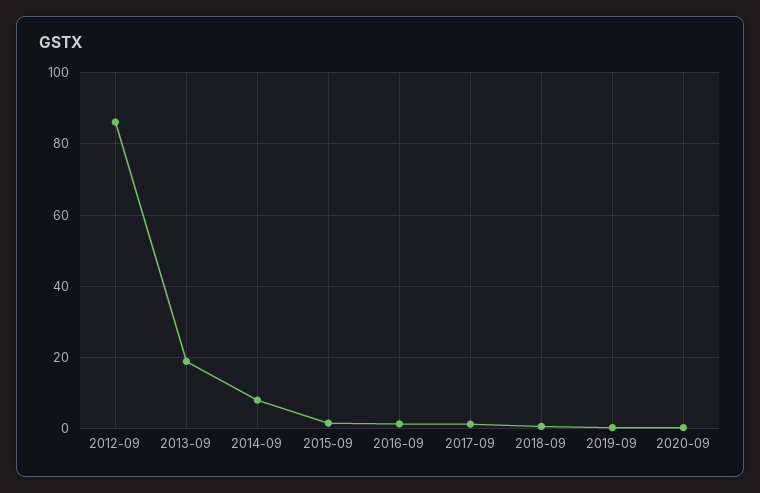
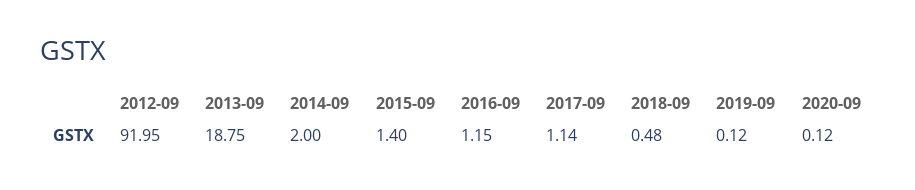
  {
-   "2012-09": 86,
+   "2012-09": 91.95,
    "2013-09": 18.75,
-   "2014-09": 8,
+   "2014-09": 2,
    "2015-09": 1.4,
    "2016-09": 1.15,
    "2017-09": 1.14,
    "2018-09": 0.48,
    "2019-09": 0.12,
    "2020-09": 0.12
  }

